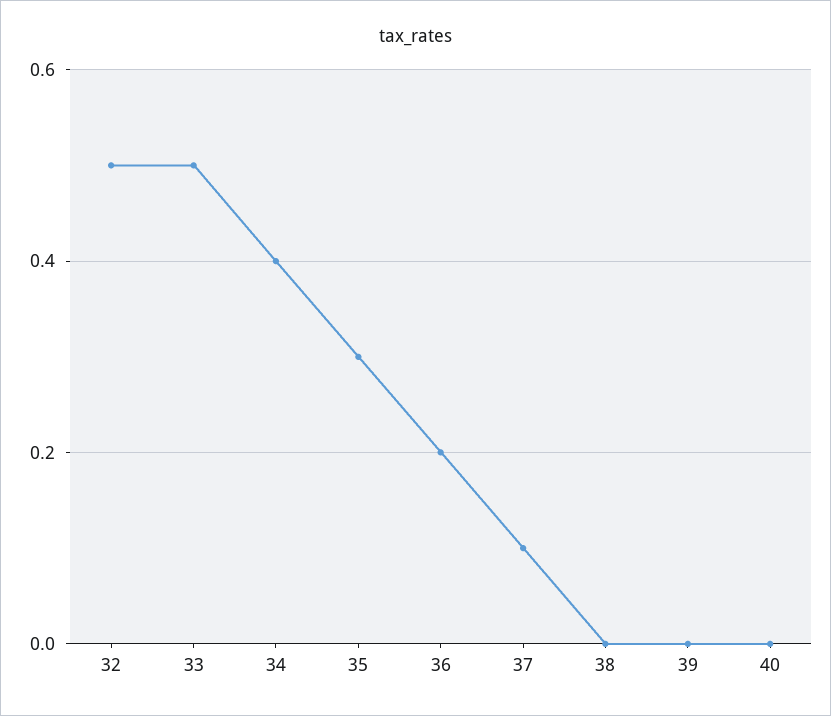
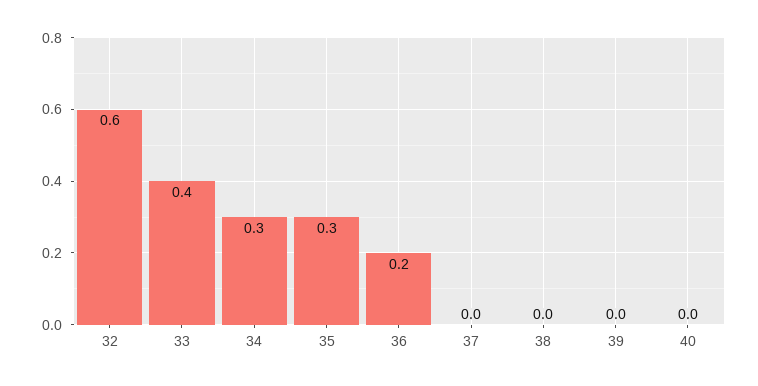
  {
-   "32": 0.5,
+   "32": 0.6,
-   "33": 0.5,
+   "33": 0.4,
-   "34": 0.4,
+   "34": 0.3,
    "35": 0.3,
    "36": 0.2,
-   "37": 0.1,
+   "37": 0,
    "38": 0,
    "39": 0,
    "40": 0
  }

